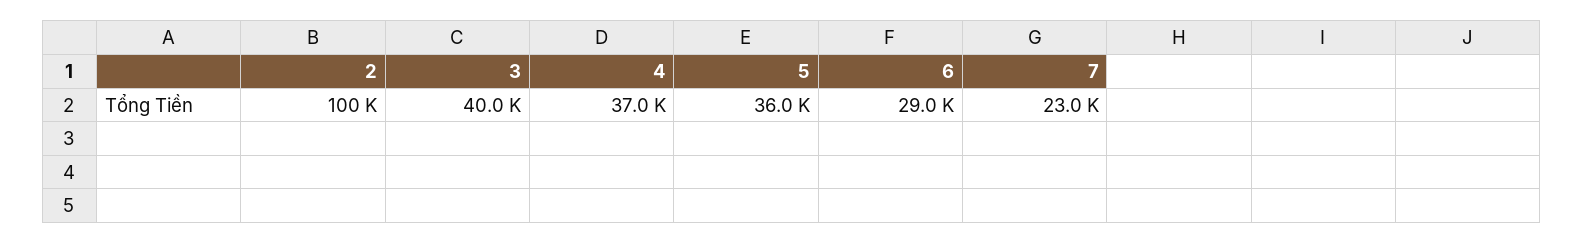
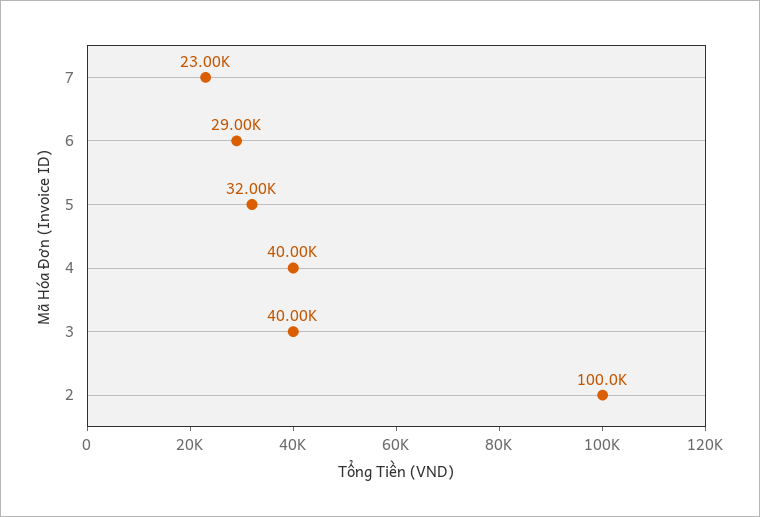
  {
    "2": 100000,
    "3": 40000,
-   "4": 37000,
+   "4": 40000,
-   "5": 36000,
+   "5": 32000,
    "6": 29000,
    "7": 23000
  }

